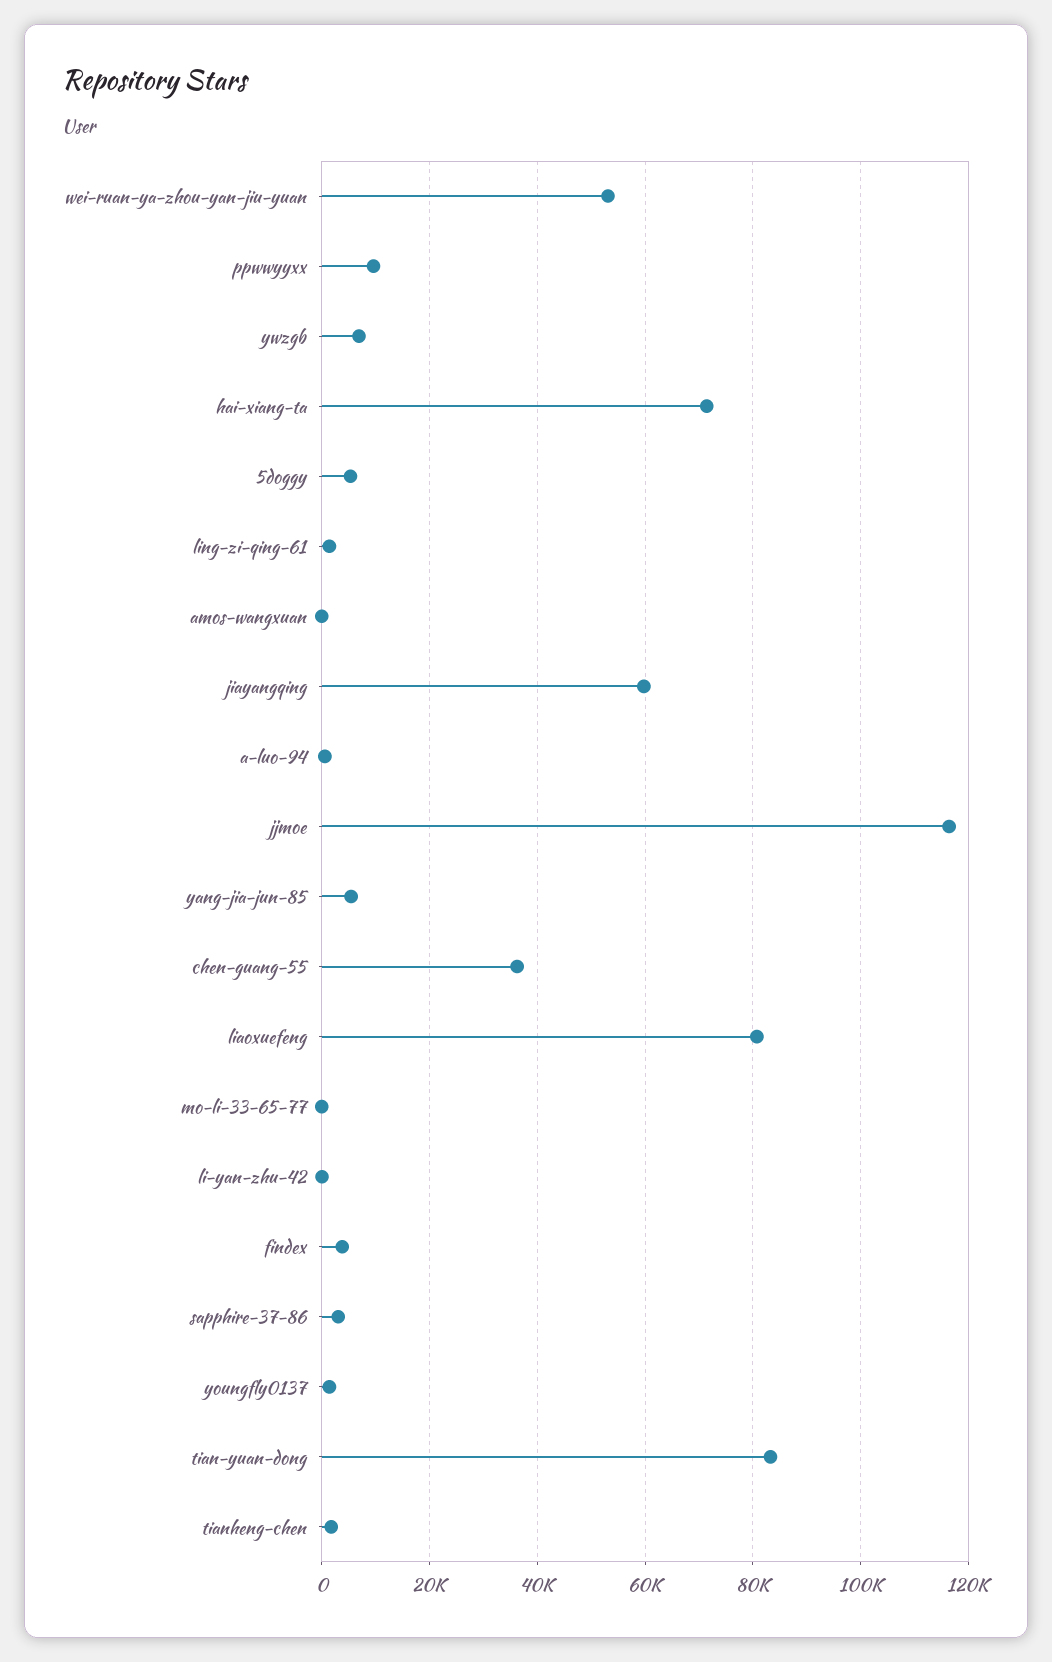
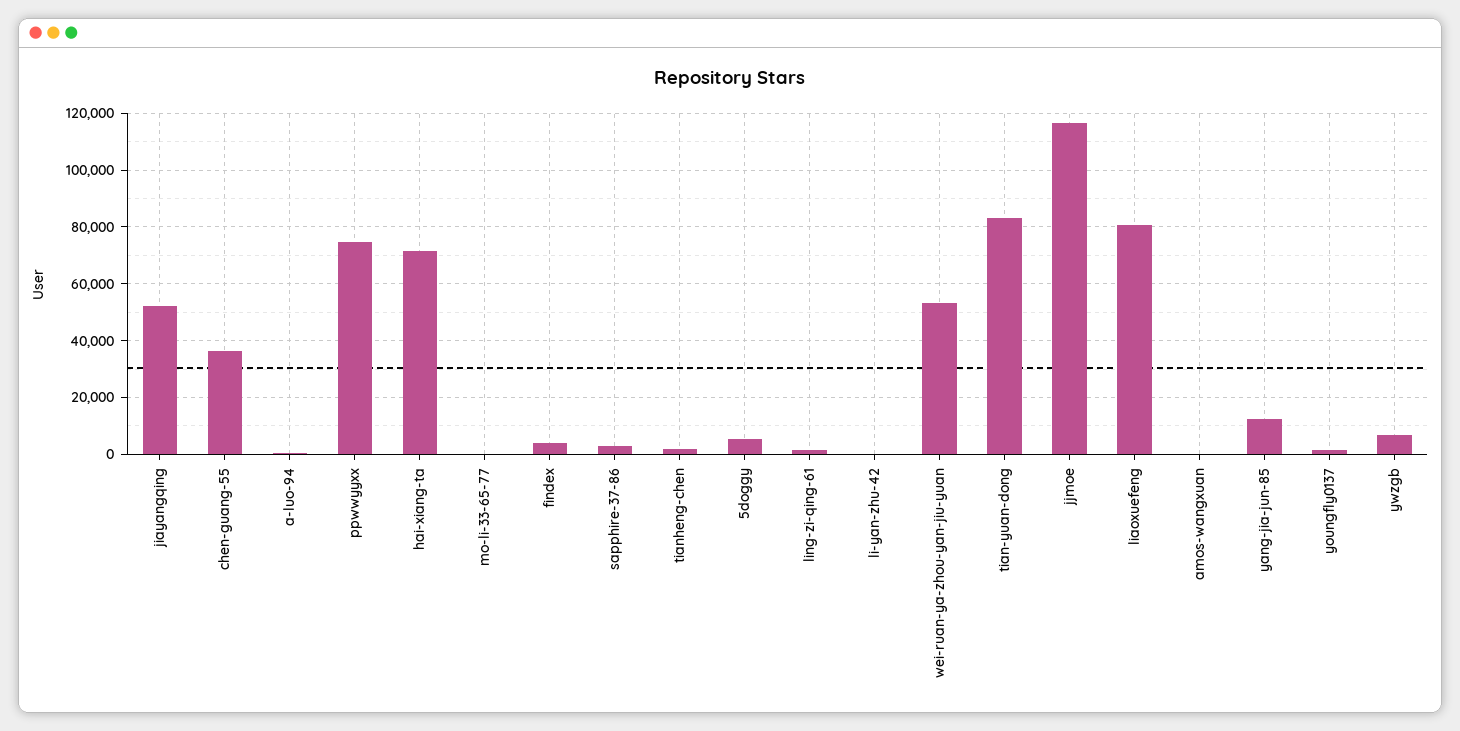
  {
    "wei-ruan-ya-zhou-yan-jiu-yuan": 54000,
-   "ppwwyyxx": 10000,
+   "ppwwyyxx": 75000,
    "ywzgb": 6000,
    "hai-xiang-ta": 72000,
    "5doggy": 6000,
    "ling-zi-qing-61": 2000,
    "amos-wangxuan": 0,
-   "jiayangqing": 60000,
+   "jiayangqing": 52500,
    "a-luo-94": 0,
    "jjmoe": 116000,
-   "yang-jia-jun-85": 6000,
+   "yang-jia-jun-85": 12500,
    "chen-guang-55": 36000,
    "liaoxuefeng": 80000,
    "mo-li-33-65-77": 0,
    "li-yan-zhu-42": 0,
    "findex": 4000,
    "sapphire-37-86": 4000,
    "youngfly0137": 2000,
    "tian-yuan-dong": 84000,
    "tianheng-chen": 2000
  }

